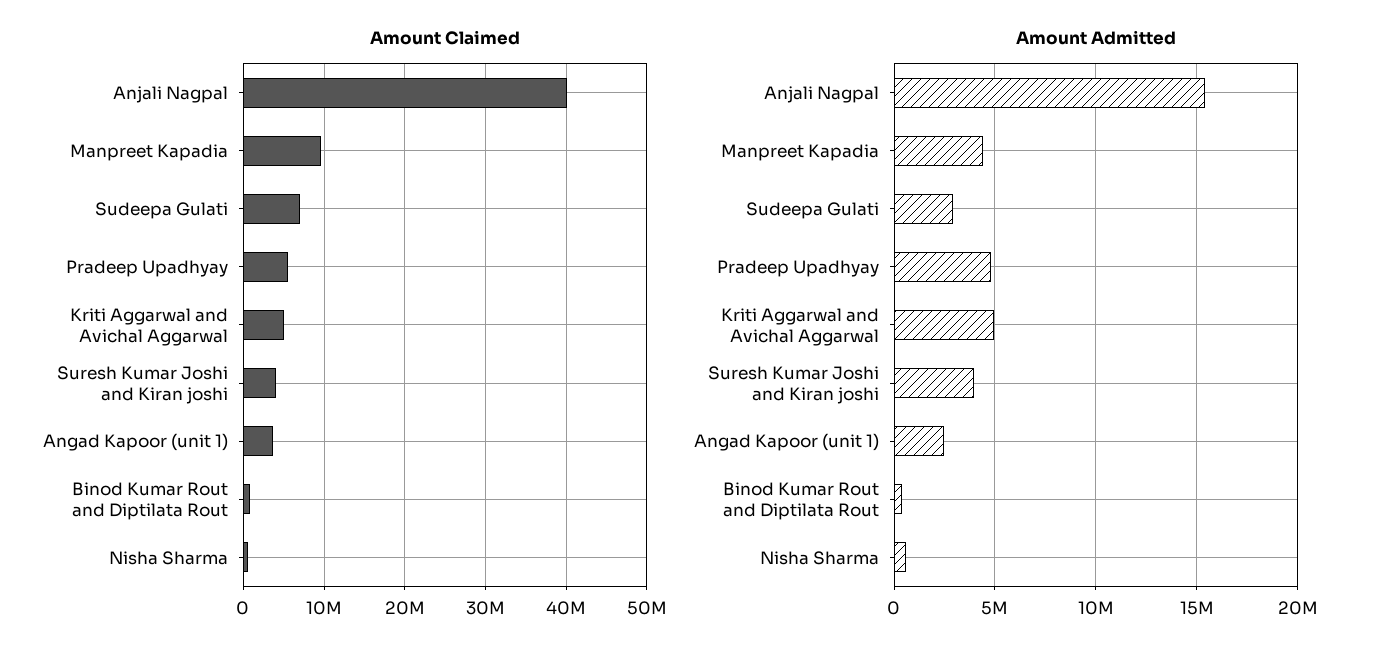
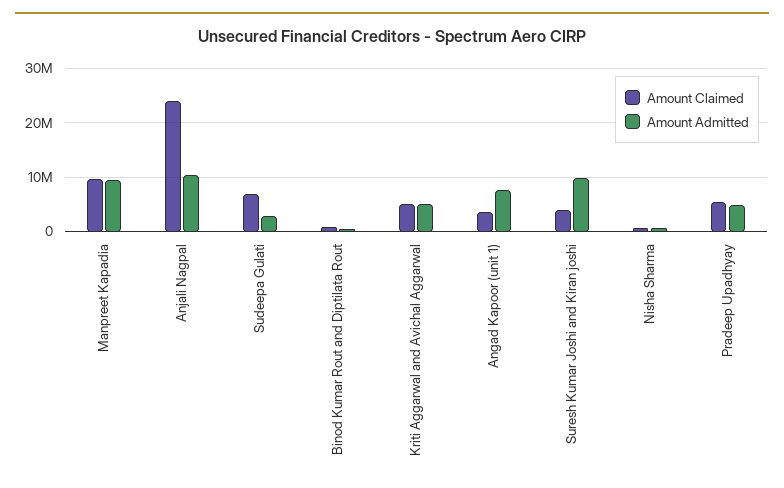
  {
    "Amount Claimed": {
-     "Anjali Nagpal": 40000000,
+     "Anjali Nagpal": 24000000,
      "Manpreet Kapadia": 10000000,
      "Sudeepa Gulati": 7000000,
      "Pradeep Upadhyay": 5000000,
      "Kriti Aggarwal and Avichal Aggarwal": 5000000,
      "Suresh Kumar Joshi and Kiran joshi": 4000000,
      "Angad Kapoor (unit 1)": 4000000,
      "Binod Kumar Rout and Diptilata Rout": 1000000,
      "Nisha Sharma": 1000000
    },
    "Amount Admitted": {
-     "Anjali Nagpal": 15500000,
+     "Anjali Nagpal": 10000000,
-     "Manpreet Kapadia": 4500000,
+     "Manpreet Kapadia": 10000000,
      "Sudeepa Gulati": 3000000,
      "Pradeep Upadhyay": 5000000,
      "Kriti Aggarwal and Avichal Aggarwal": 5000000,
-     "Suresh Kumar Joshi and Kiran joshi": 4000000,
+     "Suresh Kumar Joshi and Kiran joshi": 10000000,
-     "Angad Kapoor (unit 1)": 2500000,
+     "Angad Kapoor (unit 1)": 8000000,
      "Binod Kumar Rout and Diptilata Rout": 500000,
      "Nisha Sharma": 500000
    }
  }

